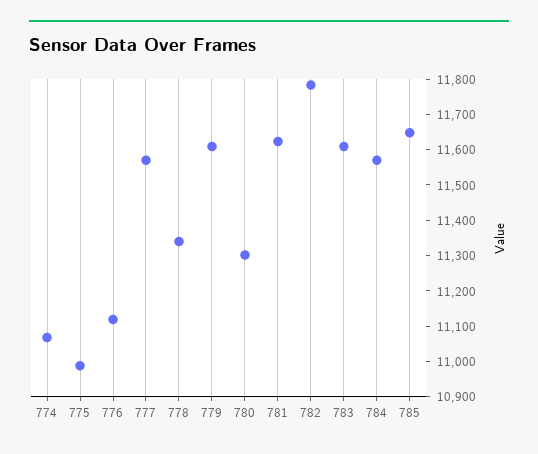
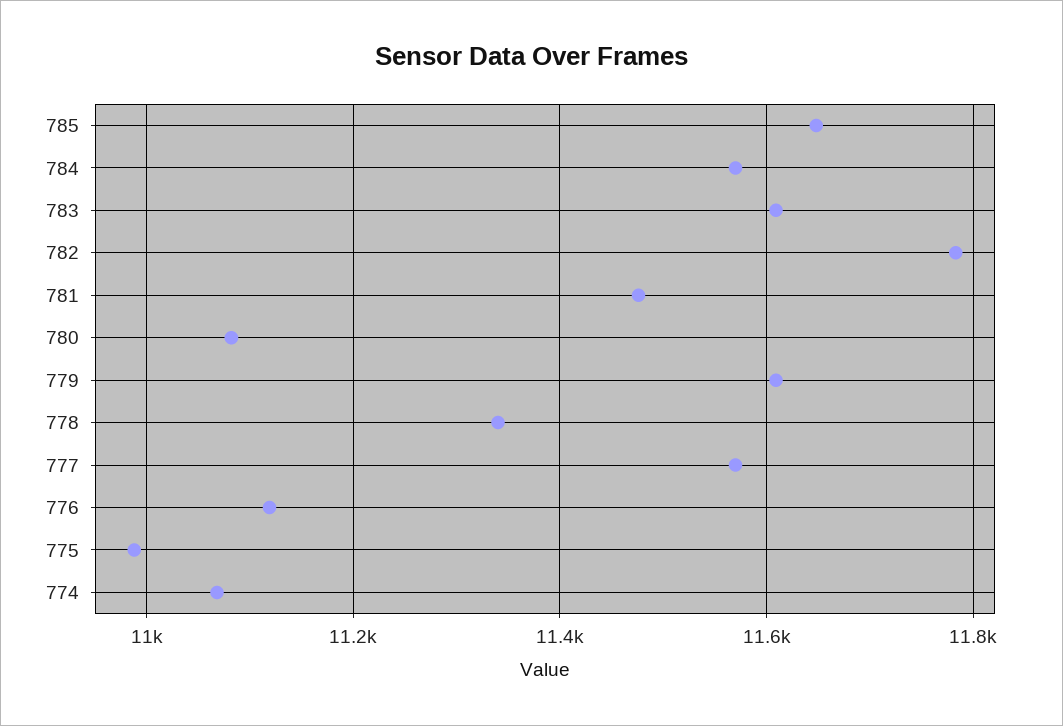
  {
    "774": 11060,
    "775": 10980,
    "776": 11120,
    "777": 11580,
    "778": 11340,
    "779": 11600,
-   "780": 11300,
+   "780": 11080,
-   "781": 11625,
+   "781": 11480,
    "782": 11780,
    "783": 11600,
    "784": 11580,
    "785": 11640
  }

